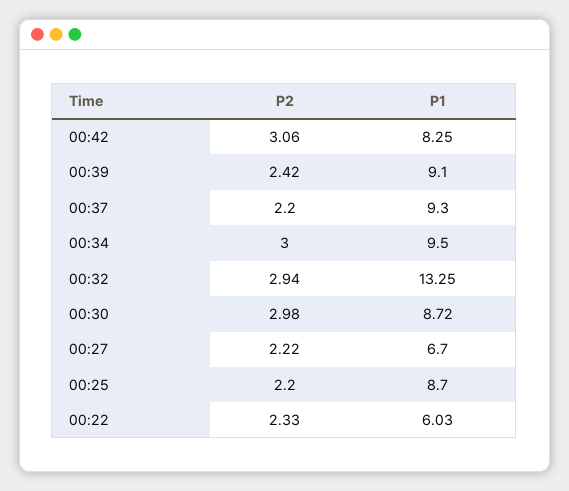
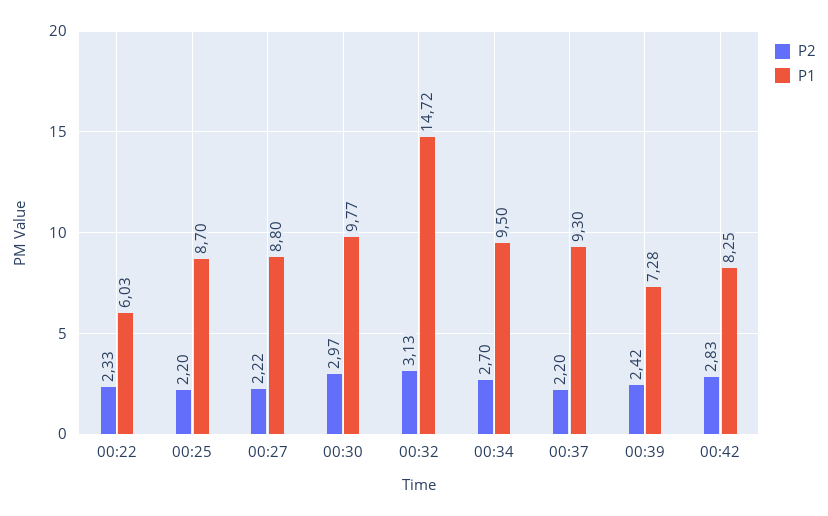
  {
    "P2": {
-     "00:42": 3.06,
+     "00:42": 2.83,
      "00:39": 2.42,
      "00:37": 2.2,
-     "00:34": 3,
+     "00:34": 2.7,
-     "00:32": 2.94,
+     "00:32": 3.13,
-     "00:30": 2.98,
+     "00:30": 2.97,
      "00:27": 2.22,
      "00:25": 2.2,
      "00:22": 2.33
    },
    "P1": {
      "00:42": 8.25,
-     "00:39": 9.1,
+     "00:39": 7.28,
      "00:37": 9.3,
      "00:34": 9.5,
-     "00:32": 13.25,
+     "00:32": 14.72,
-     "00:30": 8.72,
+     "00:30": 9.77,
-     "00:27": 6.7,
+     "00:27": 8.8,
      "00:25": 8.7,
      "00:22": 6.03
    }
  }

